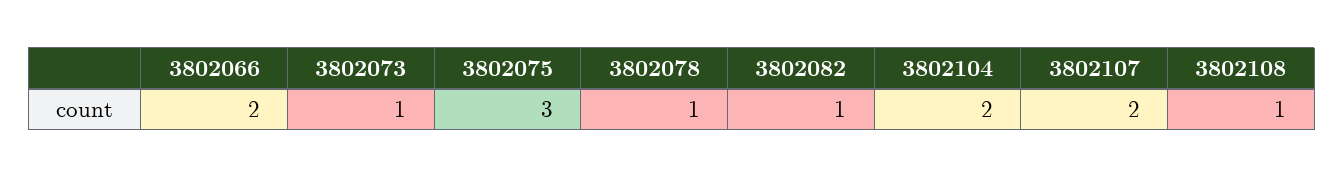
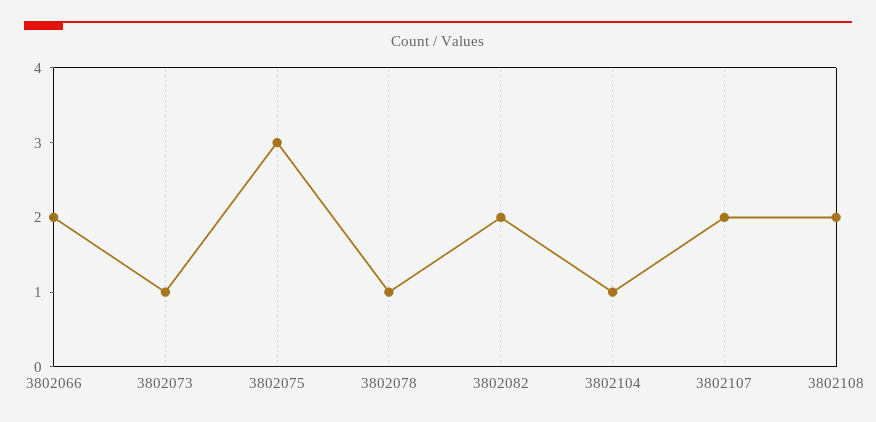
  {
    "3802066": 2,
    "3802073": 1,
    "3802075": 3,
    "3802078": 1,
-   "3802082": 1,
+   "3802082": 2,
-   "3802104": 2,
+   "3802104": 1,
    "3802107": 2,
-   "3802108": 1
+   "3802108": 2
  }

